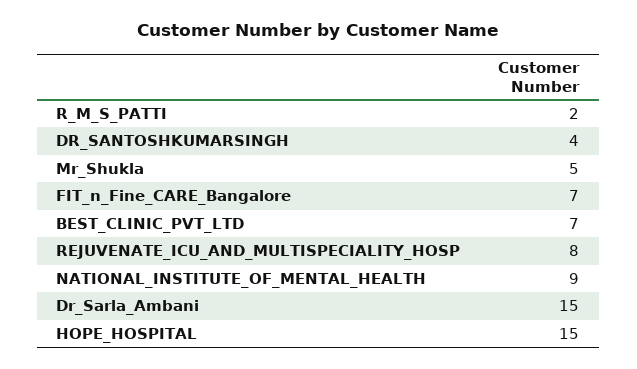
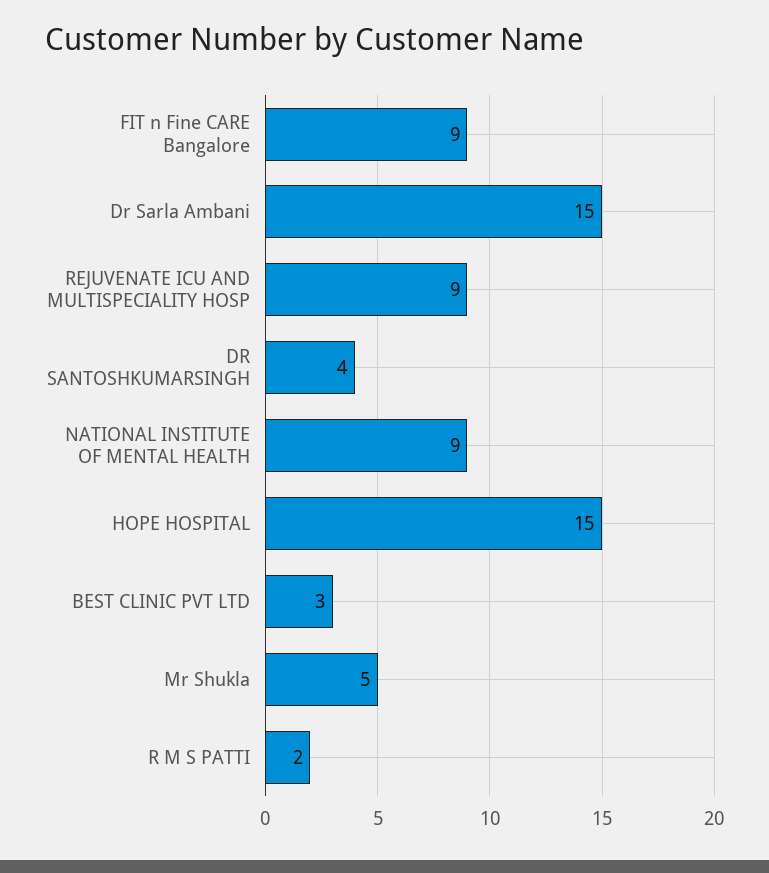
  {
    "R_M_S_PATTI": 2,
    "DR_SANTOSHKUMARSINGH": 4,
    "Mr_Shukla": 5,
-   "FIT_n_Fine_CARE_Bangalore": 7,
+   "FIT_n_Fine_CARE_Bangalore": 9,
-   "BEST_CLINIC_PVT_LTD": 7,
+   "BEST_CLINIC_PVT_LTD": 3,
-   "REJUVENATE_ICU_AND_MULTISPECIALITY_HOSP": 8,
+   "REJUVENATE_ICU_AND_MULTISPECIALITY_HOSP": 9,
    "NATIONAL_INSTITUTE_OF_MENTAL_HEALTH": 9,
    "Dr_Sarla_Ambani": 15,
    "HOPE_HOSPITAL": 15
  }

